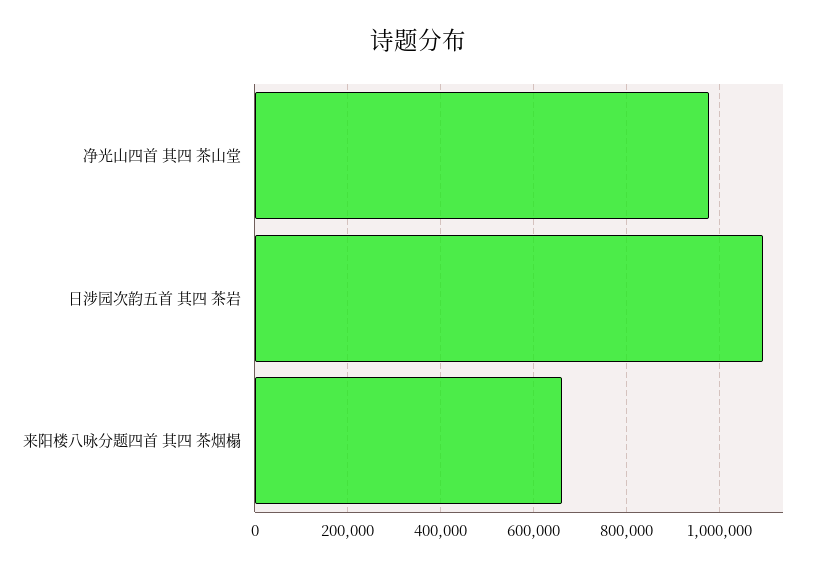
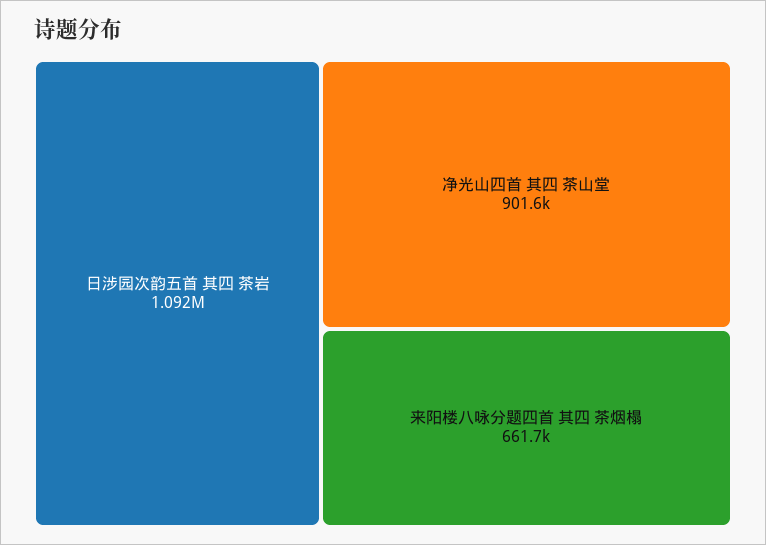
  {
-   "净光山四首 其四 茶山堂": 980000,
+   "净光山四首 其四 茶山堂": 901600,
    "日涉园次韵五首 其四 茶岩": 1092000,
    "来阳楼八咏分题四首 其四 茶烟榻": 661700
  }

